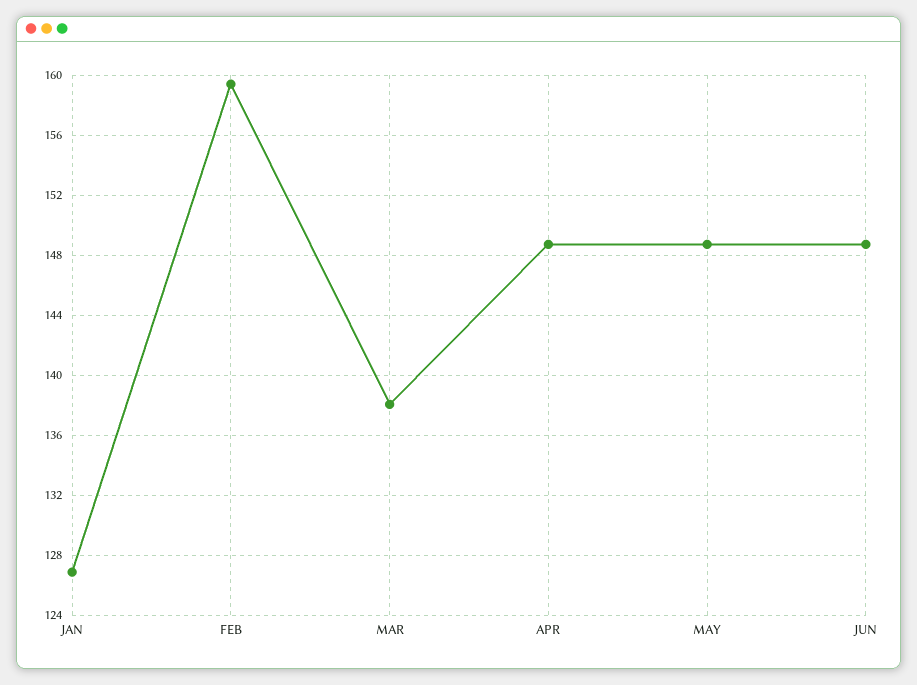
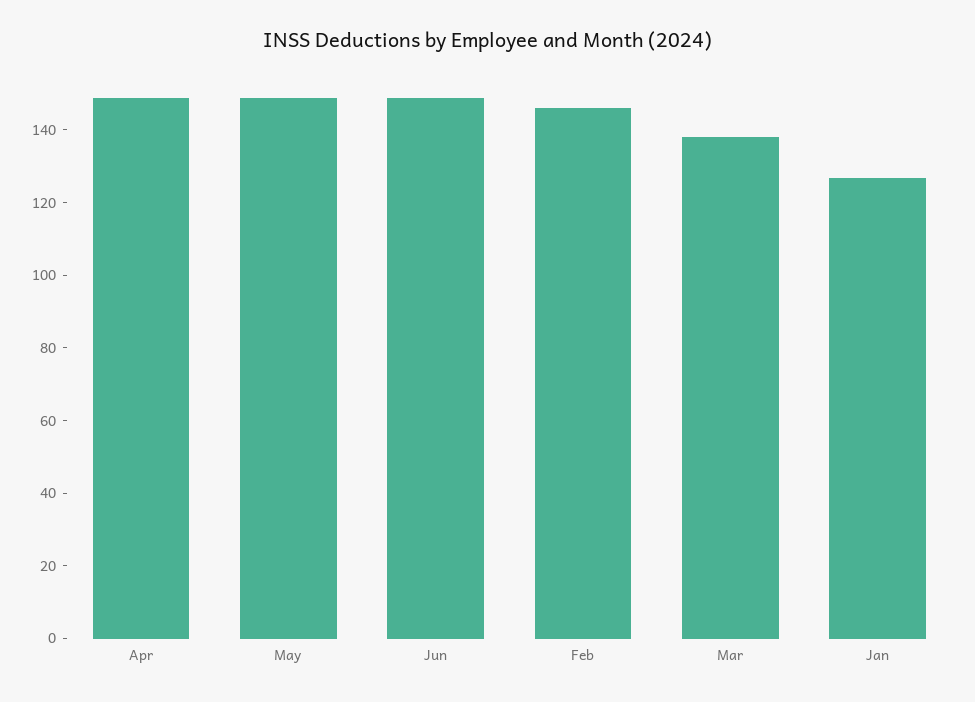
  {
    "JAN": 127,
-   "FEB": 159.5,
+   "FEB": 145,
    "MAR": 138,
    "APR": 148.5,
    "MAY": 148.5,
    "JUN": 148.5
  }

